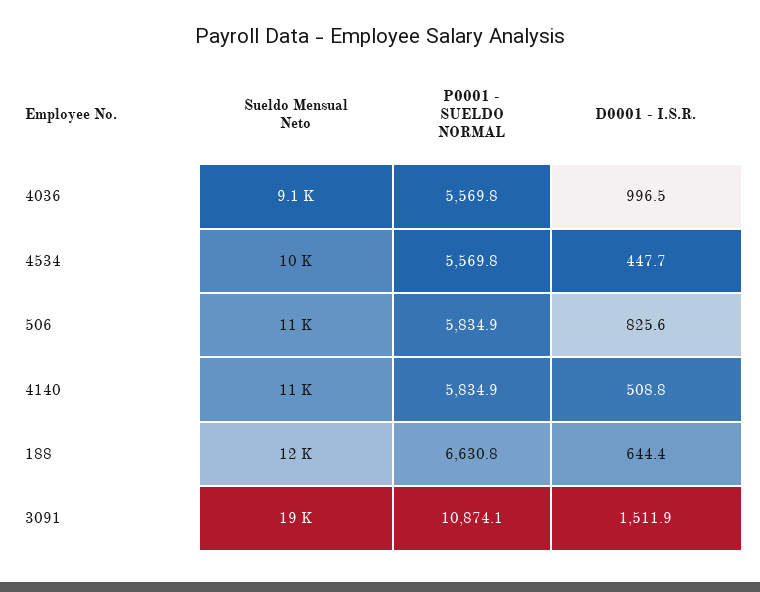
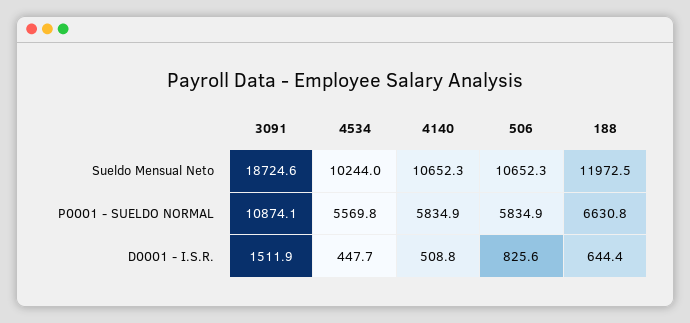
  {
    "Sueldo Mensual Neto": {
-     "4036": 9100,
      "4534": 10244,
      "506": 10652.3,
      "4140": 10652.3,
      "188": 11972.5,
      "3091": 18724.6
    },
    "P0001 - SUELDO NORMAL": {
-     "4036": 5569.8,
      "4534": 5569.8,
      "506": 5834.9,
      "4140": 5834.9,
      "188": 6630.8,
      "3091": 10874.1
    },
    "D0001 - I.S.R.": {
-     "4036": 996.5,
      "4534": 447.7,
      "506": 825.6,
      "4140": 508.8,
      "188": 644.4,
      "3091": 1511.9
    }
  }

